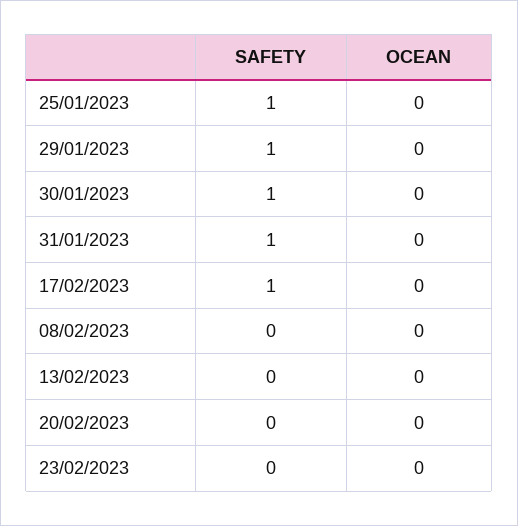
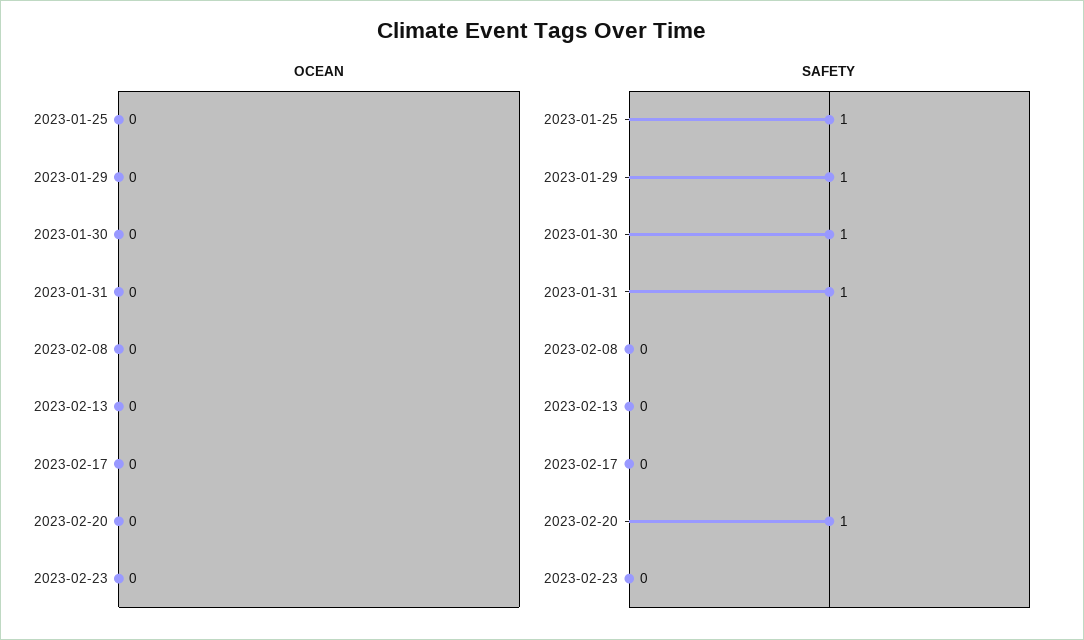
  {
    "SAFETY": {
      "25/01/2023": 1,
      "29/01/2023": 1,
      "30/01/2023": 1,
      "31/01/2023": 1,
-     "17/02/2023": 1,
+     "17/02/2023": 0,
      "08/02/2023": 0,
      "13/02/2023": 0,
-     "20/02/2023": 0,
+     "20/02/2023": 1,
      "23/02/2023": 0
    },
    "OCEAN": {
      "25/01/2023": 0,
      "29/01/2023": 0,
      "30/01/2023": 0,
      "31/01/2023": 0,
      "17/02/2023": 0,
      "08/02/2023": 0,
      "13/02/2023": 0,
      "20/02/2023": 0,
      "23/02/2023": 0
    }
  }

